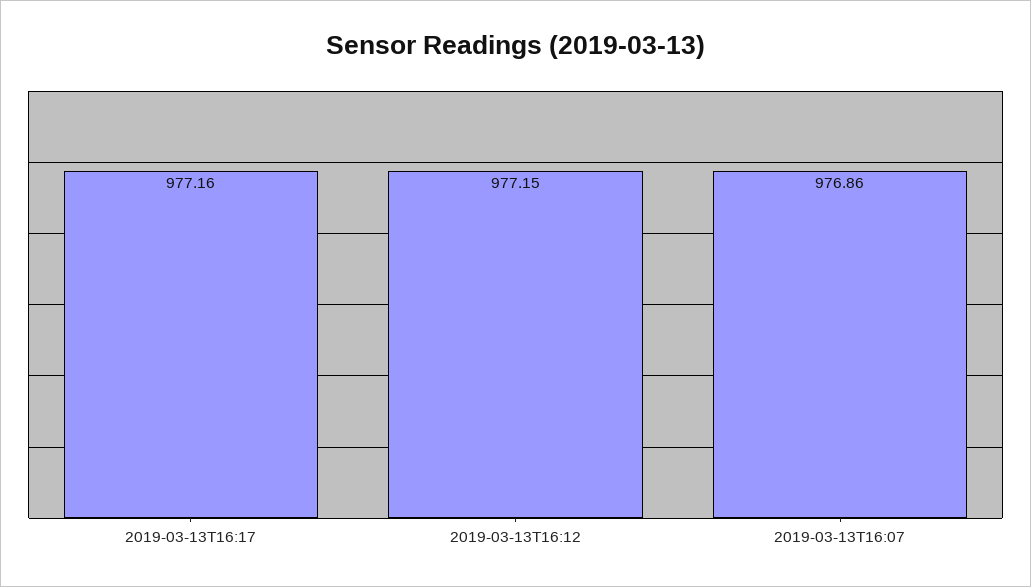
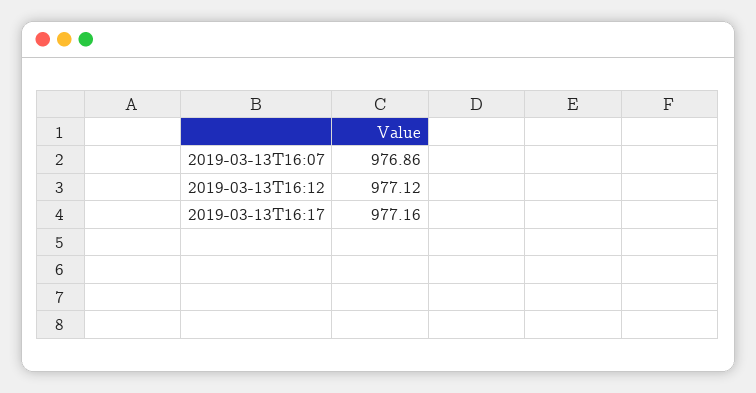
  {
    "2019-03-13T16:17": 977.16,
-   "2019-03-13T16:12": 977.15,
+   "2019-03-13T16:12": 977.12,
    "2019-03-13T16:07": 976.86
  }

